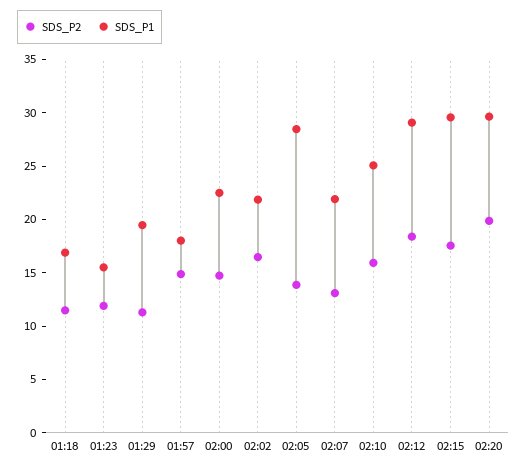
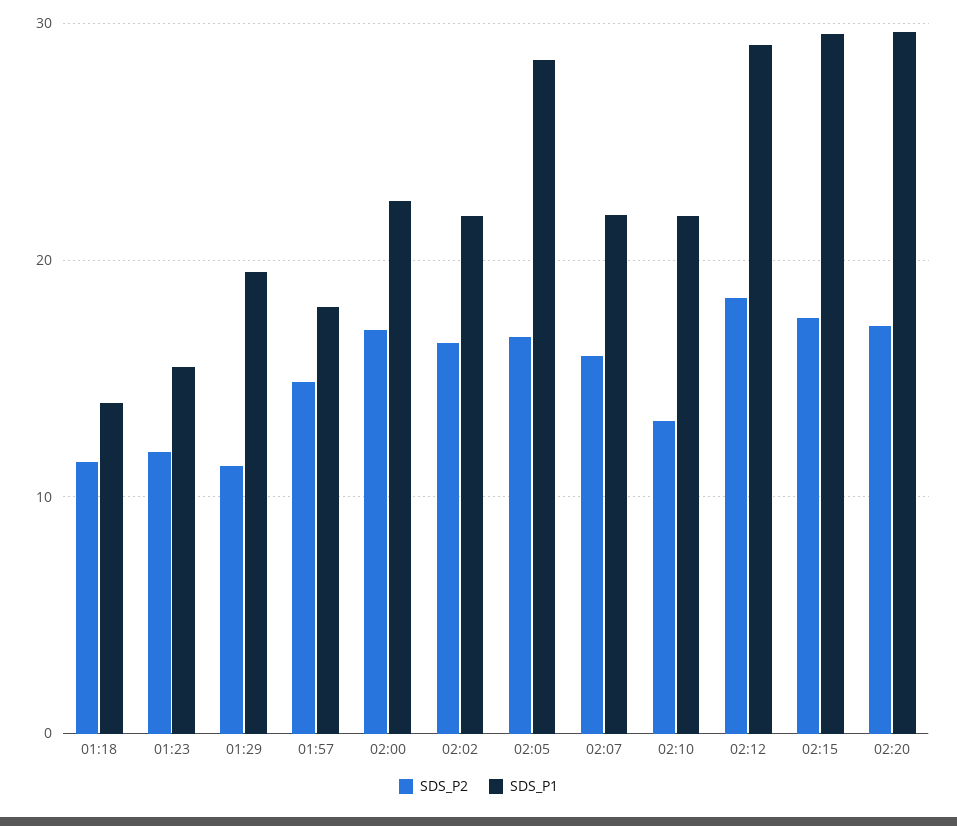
  {
    "SDS_P2": {
      "01:18": 11,
      "01:23": 12,
      "01:29": 11,
      "01:57": 15,
-     "02:00": 15,
+     "02:00": 17,
      "02:02": 16,
-     "02:05": 14,
+     "02:05": 17,
-     "02:07": 13,
+     "02:07": 16,
-     "02:10": 16,
+     "02:10": 13,
      "02:12": 18,
      "02:15": 18,
-     "02:20": 20
+     "02:20": 17
    },
    "SDS_P1": {
-     "01:18": 17,
+     "01:18": 14,
      "01:23": 16,
      "01:29": 19,
      "01:57": 18,
      "02:00": 23,
      "02:02": 22,
      "02:05": 28,
      "02:07": 22,
-     "02:10": 25,
+     "02:10": 22,
      "02:12": 29,
      "02:15": 30,
      "02:20": 30
    }
  }

